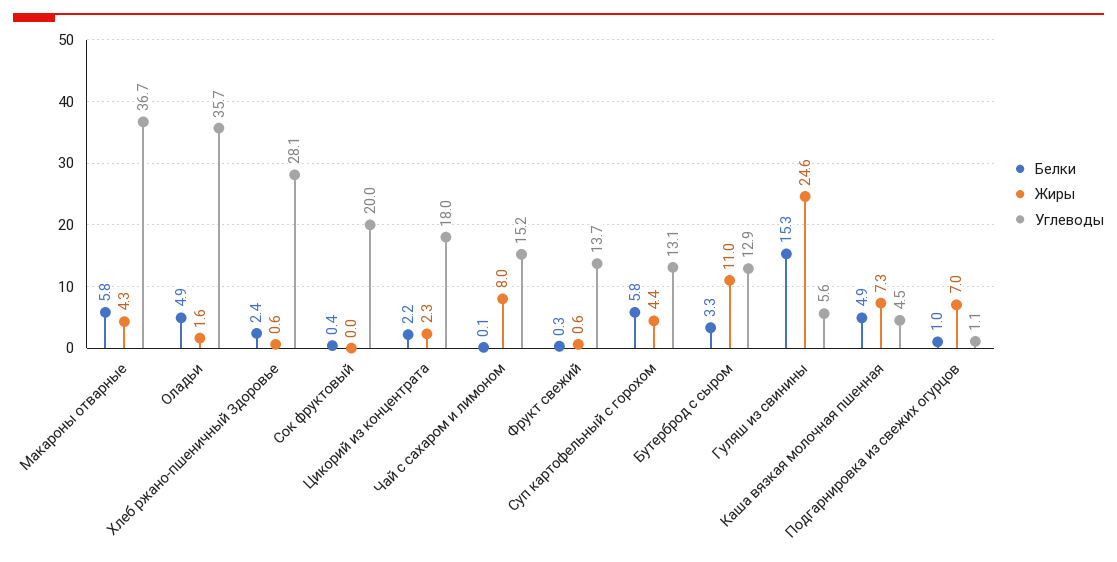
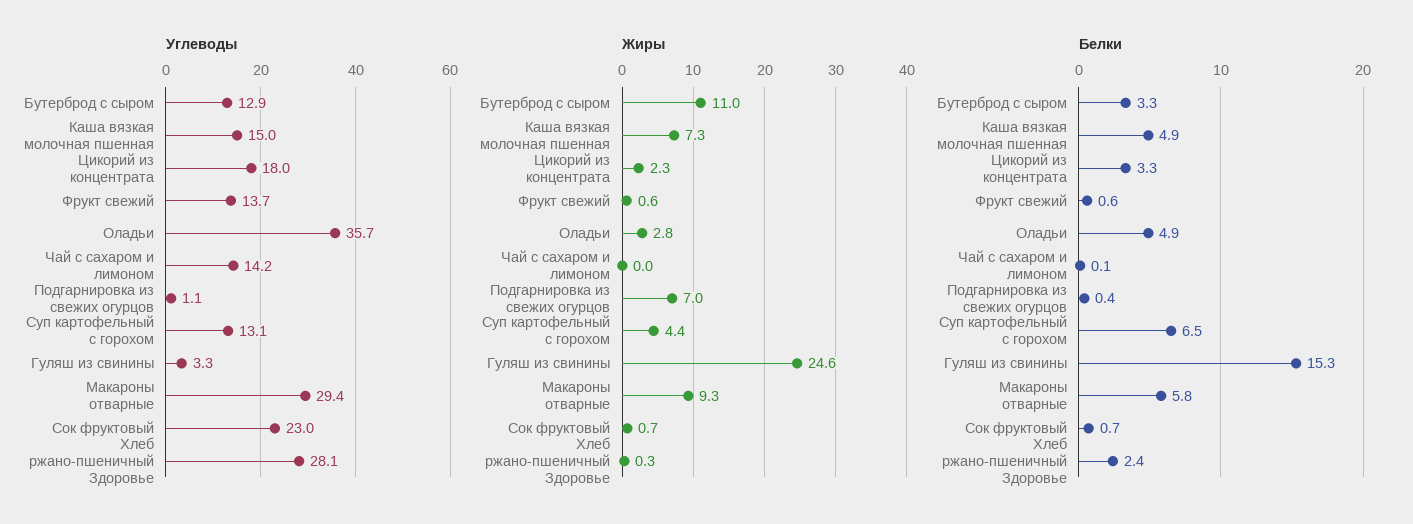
  {
    "Белки": {
      "Макароны отварные": 5.8,
      "Оладьи": 4.9,
      "Хлеб ржано-пшеничный Здоровье": 2.4,
-     "Сок фруктовый": 0.4,
+     "Сок фруктовый": 0.7,
-     "Цикорий из концентрата": 2.2,
+     "Цикорий из концентрата": 3.3,
      "Чай с сахаром и лимоном": 0.1,
-     "Фрукт свежий": 0.3,
+     "Фрукт свежий": 0.6,
-     "Суп картофельный с горохом": 5.8,
+     "Суп картофельный с горохом": 6.5,
      "Бутерброд с сыром": 3.3,
      "Гуляш из свинины": 15.3,
      "Каша вязкая молочная пшенная": 4.9,
-     "Подгарнировка из свежих огурцов": 1
+     "Подгарнировка из свежих огурцов": 0.4
    },
    "Жиры": {
-     "Макароны отварные": 4.3,
+     "Макароны отварные": 9.3,
-     "Оладьи": 1.6,
+     "Оладьи": 2.8,
-     "Хлеб ржано-пшеничный Здоровье": 0.6,
+     "Хлеб ржано-пшеничный Здоровье": 0.3,
-     "Сок фруктовый": 0,
+     "Сок фруктовый": 0.7,
      "Цикорий из концентрата": 2.3,
-     "Чай с сахаром и лимоном": 8,
+     "Чай с сахаром и лимоном": 0,
      "Фрукт свежий": 0.6,
      "Суп картофельный с горохом": 4.4,
      "Бутерброд с сыром": 11,
      "Гуляш из свинины": 24.6,
      "Каша вязкая молочная пшенная": 7.3,
      "Подгарнировка из свежих огурцов": 7
    },
    "Углеводы": {
-     "Макароны отварные": 36.7,
+     "Макароны отварные": 29.4,
      "Оладьи": 35.7,
      "Хлеб ржано-пшеничный Здоровье": 28.1,
-     "Сок фруктовый": 20,
+     "Сок фруктовый": 23,
      "Цикорий из концентрата": 18,
-     "Чай с сахаром и лимоном": 15.2,
+     "Чай с сахаром и лимоном": 14.2,
      "Фрукт свежий": 13.7,
      "Суп картофельный с горохом": 13.1,
      "Бутерброд с сыром": 12.9,
-     "Гуляш из свинины": 5.6,
+     "Гуляш из свинины": 3.3,
-     "Каша вязкая молочная пшенная": 4.5,
+     "Каша вязкая молочная пшенная": 15,
      "Подгарнировка из свежих огурцов": 1.1
    }
  }

